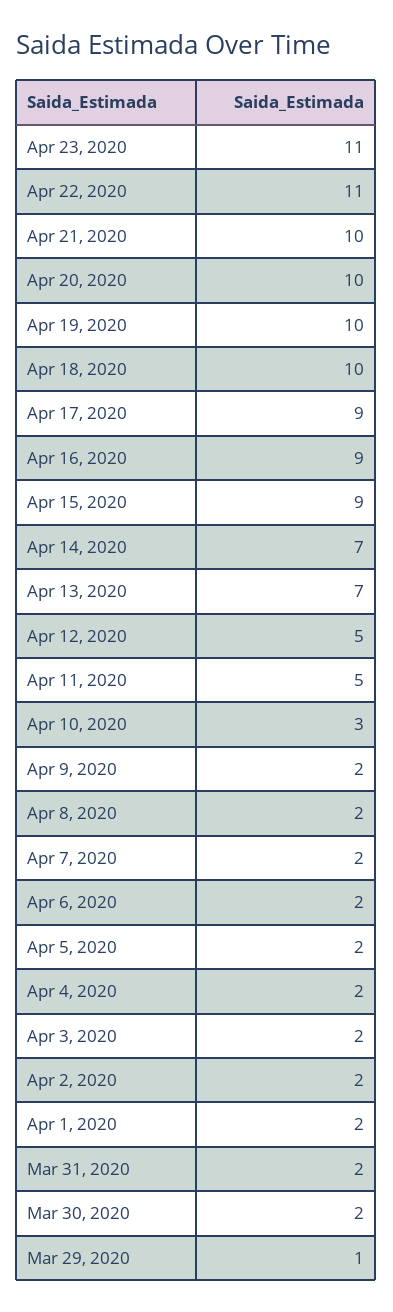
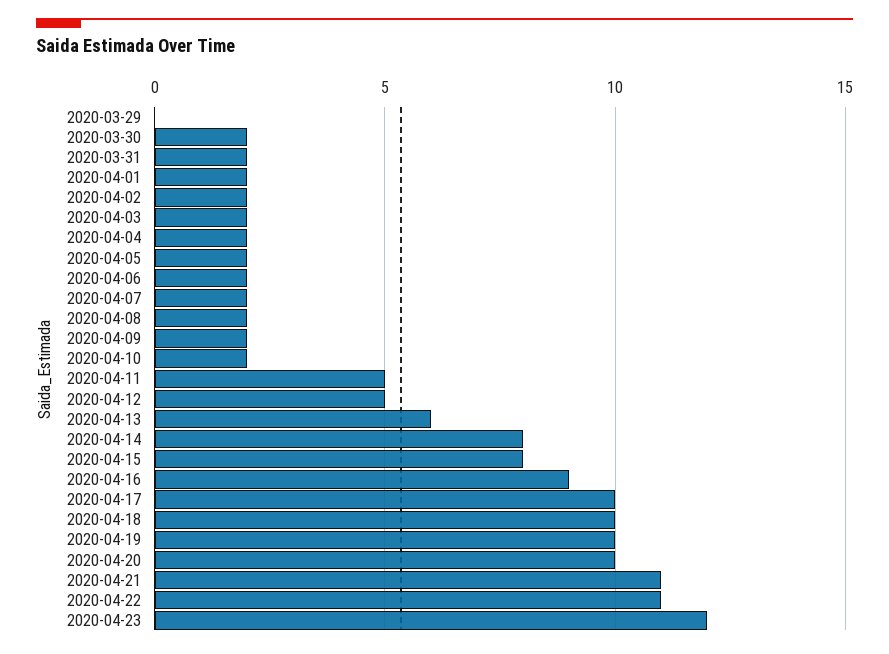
  {
-   "Apr 23, 2020": 11,
+   "Apr 23, 2020": 12,
    "Apr 22, 2020": 11,
-   "Apr 21, 2020": 10,
+   "Apr 21, 2020": 11,
    "Apr 20, 2020": 10,
    "Apr 19, 2020": 10,
    "Apr 18, 2020": 10,
-   "Apr 17, 2020": 9,
+   "Apr 17, 2020": 10,
    "Apr 16, 2020": 9,
-   "Apr 15, 2020": 9,
+   "Apr 15, 2020": 8,
-   "Apr 14, 2020": 7,
+   "Apr 14, 2020": 8,
-   "Apr 13, 2020": 7,
+   "Apr 13, 2020": 6,
    "Apr 12, 2020": 5,
    "Apr 11, 2020": 5,
-   "Apr 10, 2020": 3,
+   "Apr 10, 2020": 2,
    "Apr 9, 2020": 2,
    "Apr 8, 2020": 2,
    "Apr 7, 2020": 2,
    "Apr 6, 2020": 2,
    "Apr 5, 2020": 2,
    "Apr 4, 2020": 2,
    "Apr 3, 2020": 2,
    "Apr 2, 2020": 2,
    "Apr 1, 2020": 2,
    "Mar 31, 2020": 2,
    "Mar 30, 2020": 2,
-   "Mar 29, 2020": 1
+   "Mar 29, 2020": 0
  }

